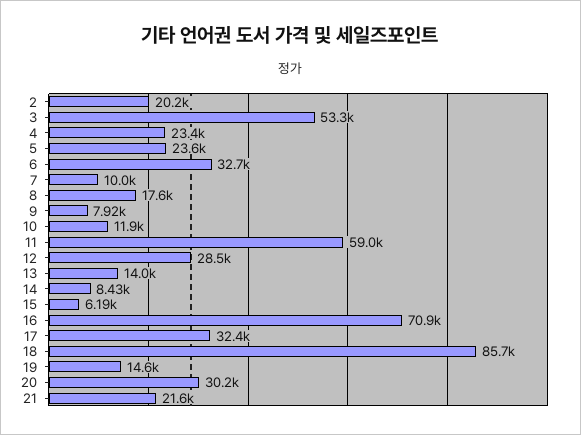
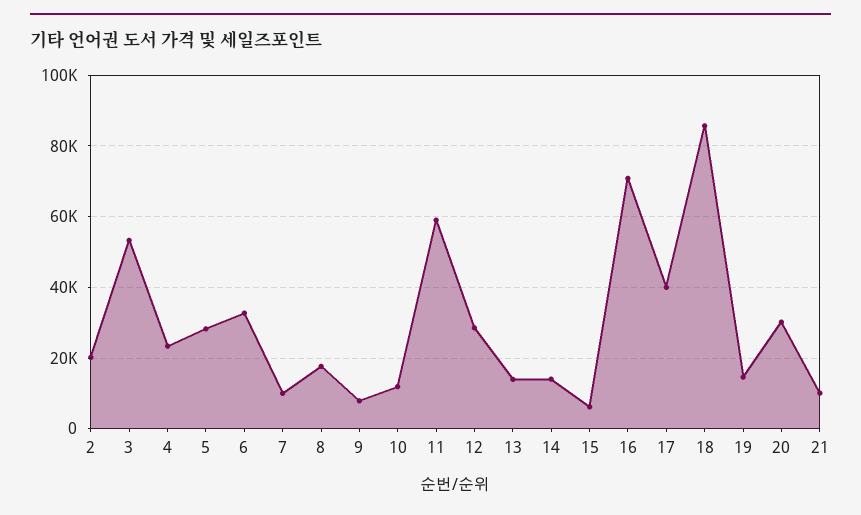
  {
    "2": 20200,
    "3": 53300,
    "4": 23400,
-   "5": 23600,
+   "5": 28000,
    "6": 32700,
    "7": 10000,
    "8": 17600,
    "9": 7920,
    "10": 11900,
    "11": 59000,
    "12": 28500,
    "13": 14000,
-   "14": 8430,
+   "14": 14000,
    "15": 6190,
    "16": 70900,
-   "17": 32400,
+   "17": 40000,
    "18": 85700,
    "19": 14600,
    "20": 30200,
-   "21": 21600
+   "21": 10000
  }

